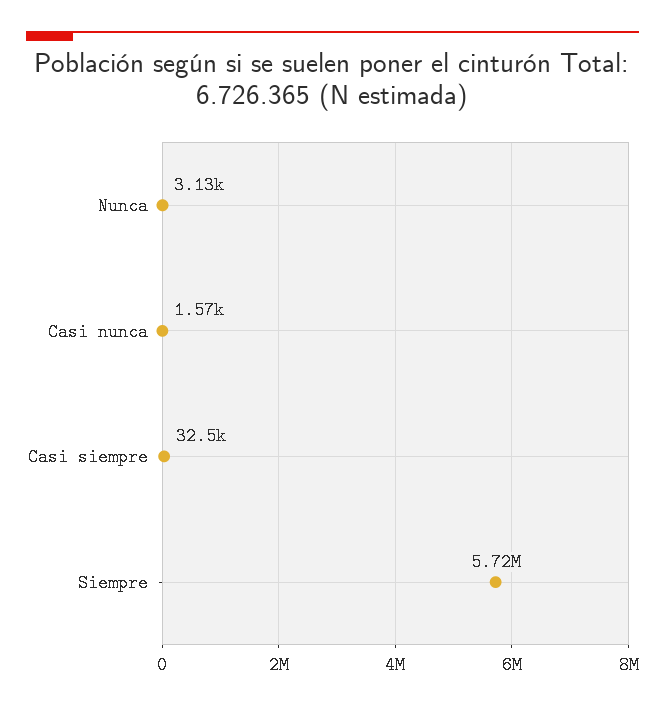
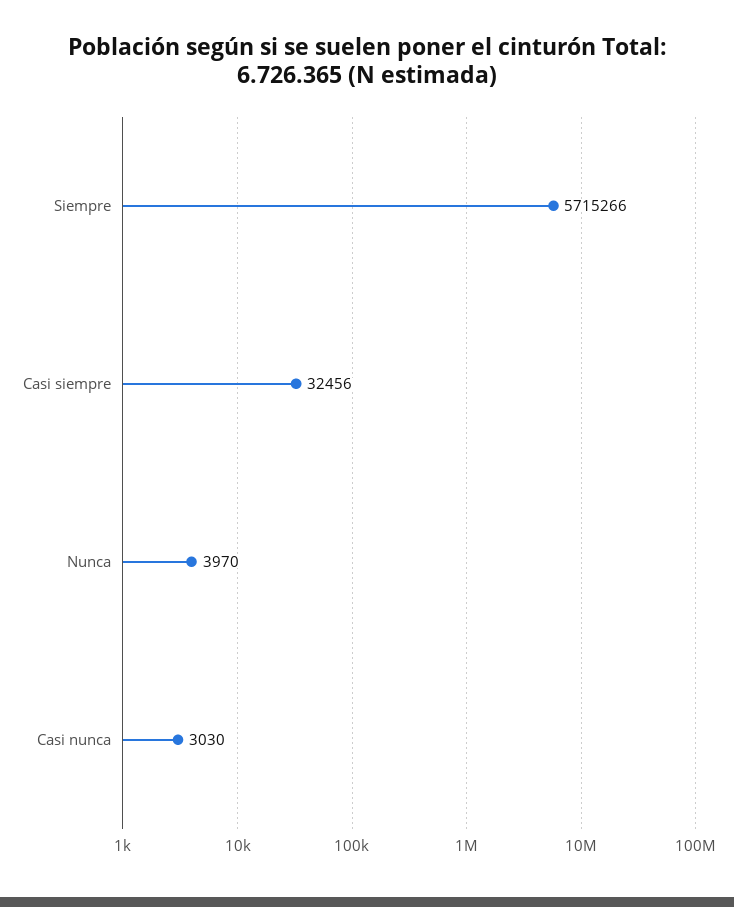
  {
-   "Nunca": 3130,
+   "Nunca": 3970,
-   "Casi nunca": 1570,
+   "Casi nunca": 3030,
    "Casi siempre": 32456,
    "Siempre": 5715266
  }

